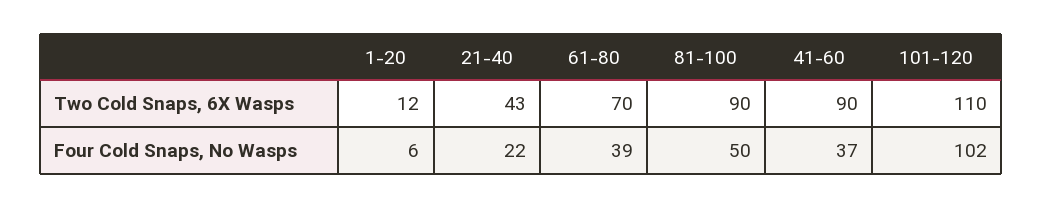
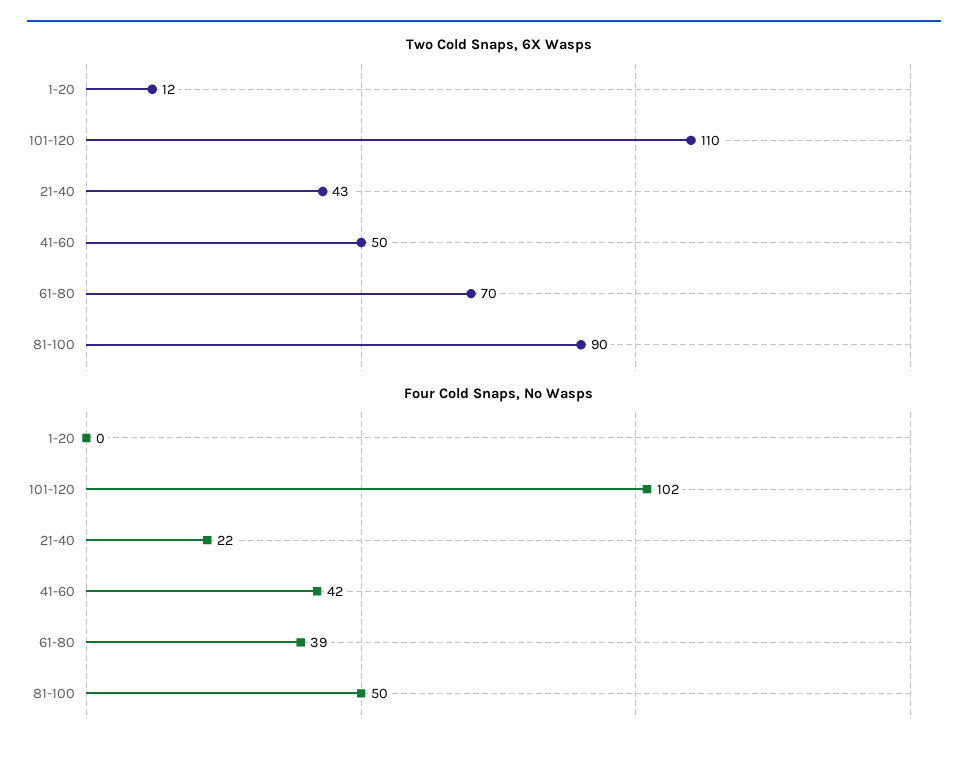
  {
    "Two Cold Snaps, 6X Wasps": {
      "1-20": 12,
      "21-40": 43,
      "61-80": 70,
      "81-100": 90,
-     "41-60": 90,
+     "41-60": 50,
      "101-120": 110
    },
    "Four Cold Snaps, No Wasps": {
-     "1-20": 6,
+     "1-20": 0,
      "21-40": 22,
      "61-80": 39,
      "81-100": 50,
-     "41-60": 37,
+     "41-60": 42,
      "101-120": 102
    }
  }

